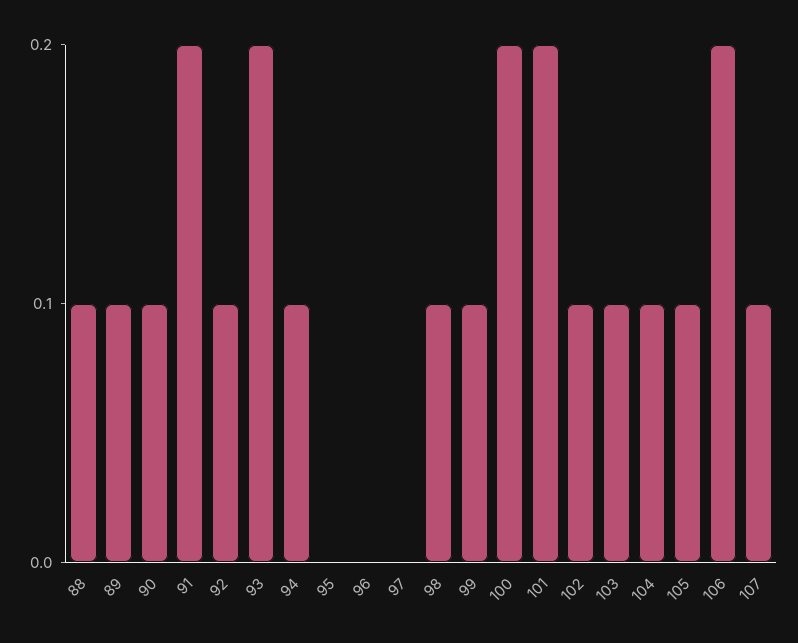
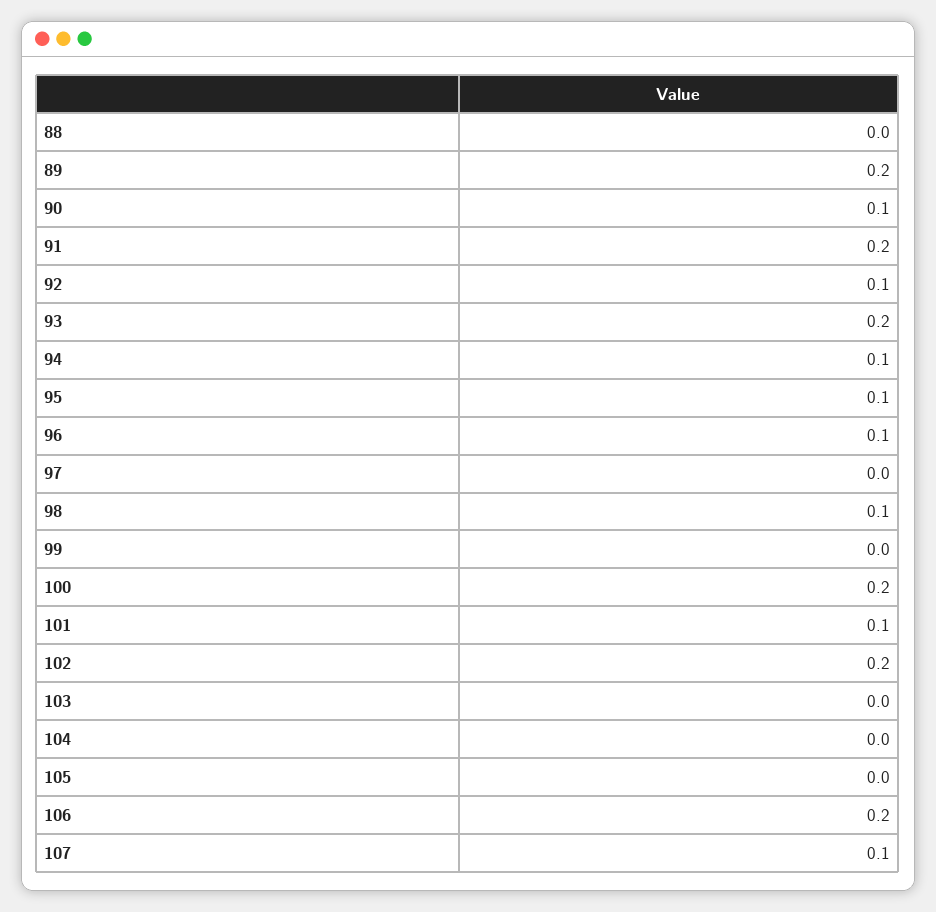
  {
-   "88": 0.1,
+   "88": 0,
-   "89": 0.1,
+   "89": 0.2,
    "90": 0.1,
    "91": 0.2,
    "92": 0.1,
    "93": 0.2,
    "94": 0.1,
-   "95": 0,
+   "95": 0.1,
-   "96": 0,
+   "96": 0.1,
    "97": 0,
    "98": 0.1,
-   "99": 0.1,
+   "99": 0,
    "100": 0.2,
-   "101": 0.2,
+   "101": 0.1,
-   "102": 0.1,
+   "102": 0.2,
-   "103": 0.1,
+   "103": 0,
-   "104": 0.1,
+   "104": 0,
-   "105": 0.1,
+   "105": 0,
    "106": 0.2,
    "107": 0.1
  }

